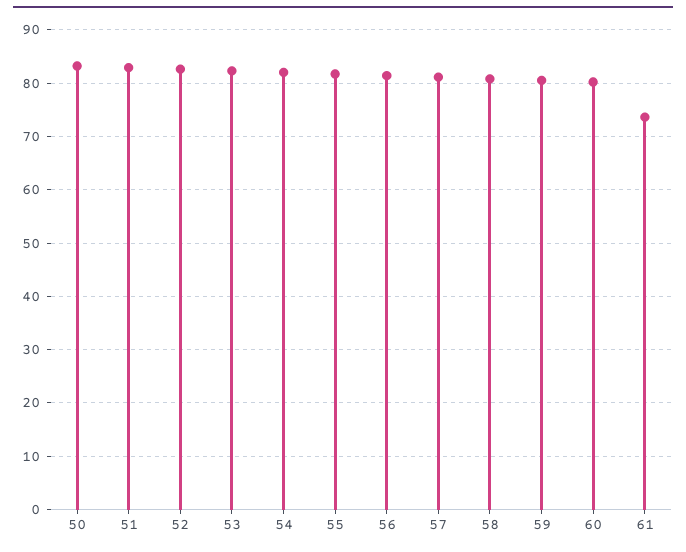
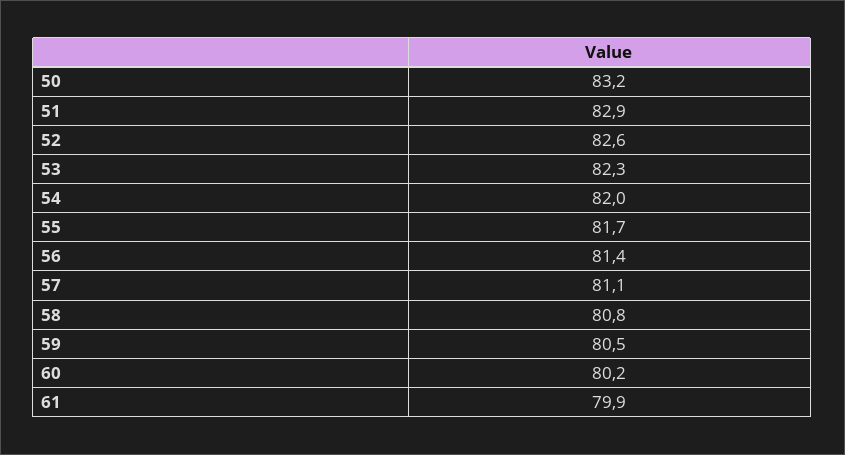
  {
    "50": 83.2,
    "51": 82.9,
    "52": 82.6,
    "53": 82.3,
    "54": 82,
    "55": 81.7,
    "56": 81.4,
    "57": 81.1,
    "58": 80.8,
    "59": 80.5,
    "60": 80.2,
-   "61": 74
+   "61": 79.9
  }

